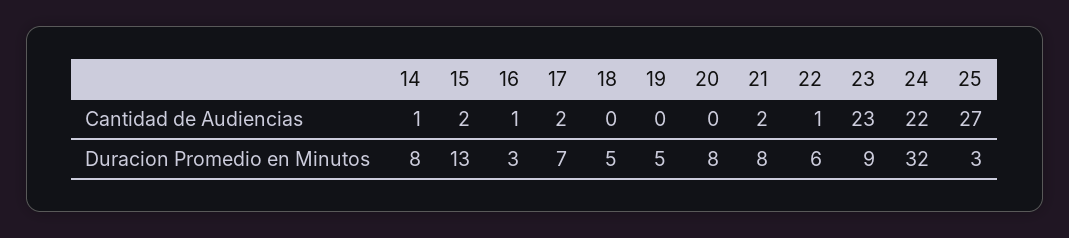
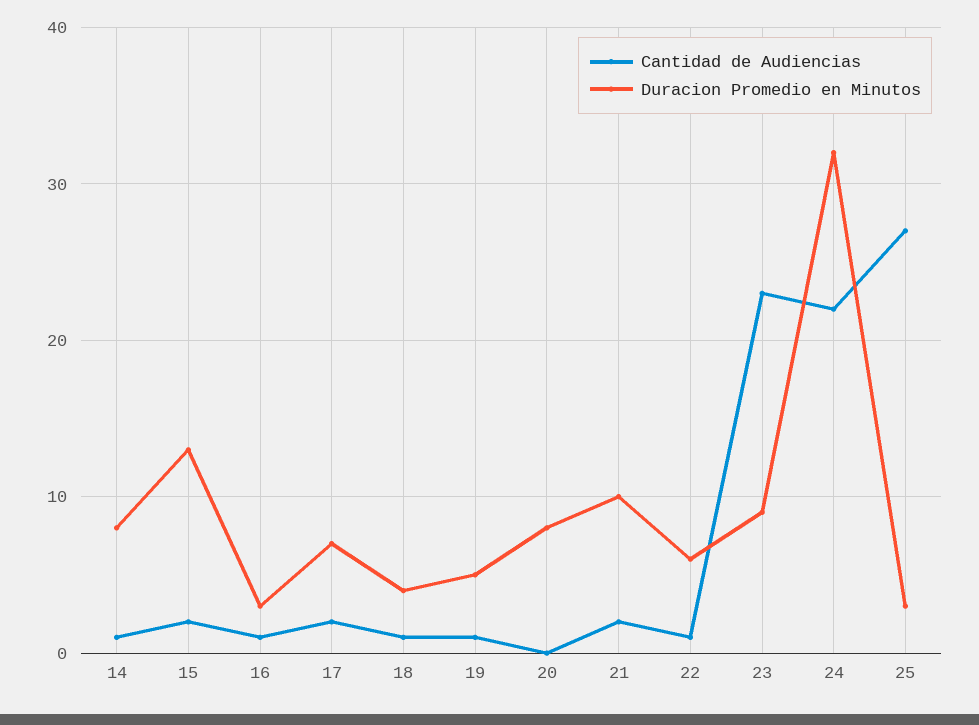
  {
    "Cantidad de Audiencias": {
      "14": 1,
      "15": 2,
      "16": 1,
      "17": 2,
-     "18": 0,
+     "18": 1,
-     "19": 0,
+     "19": 1,
      "20": 0,
      "21": 2,
      "22": 1,
      "23": 23,
      "24": 22,
      "25": 27
    },
    "Duracion Promedio en Minutos": {
      "14": 8,
      "15": 13,
      "16": 3,
      "17": 7,
-     "18": 5,
+     "18": 4,
      "19": 5,
      "20": 8,
-     "21": 8,
+     "21": 10,
      "22": 6,
      "23": 9,
      "24": 32,
      "25": 3
    }
  }

